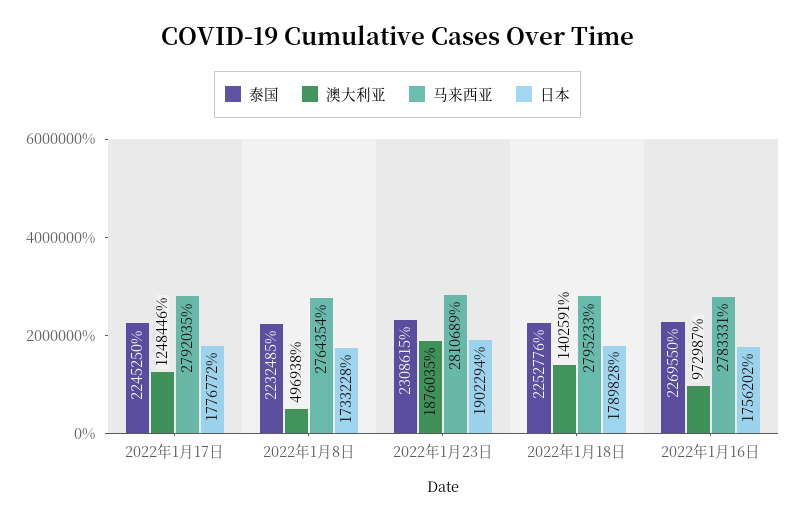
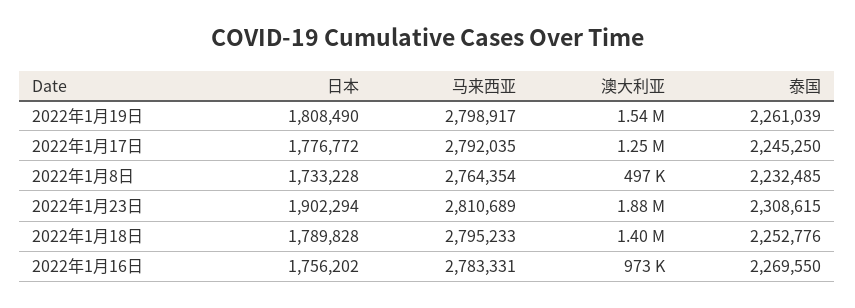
  {
    "泰国": {
      "2022年1月17日": 2245250,
      "2022年1月8日": 2232485,
      "2022年1月23日": 2308615,
      "2022年1月18日": 2252776,
-     "2022年1月16日": 2269550
+     "2022年1月16日": 2269550,
+     "2022年1月19日": 2261039
    },
    "澳大利亚": {
      "2022年1月17日": 1248446,
      "2022年1月8日": 496938,
      "2022年1月23日": 1876035,
      "2022年1月18日": 1402591,
-     "2022年1月16日": 972987
+     "2022年1月16日": 972987,
+     "2022年1月19日": 1540000
    },
    "马来西亚": {
      "2022年1月17日": 2792035,
      "2022年1月8日": 2764354,
      "2022年1月23日": 2810689,
      "2022年1月18日": 2795233,
-     "2022年1月16日": 2783331
+     "2022年1月16日": 2783331,
+     "2022年1月19日": 2798917
    },
    "日本": {
      "2022年1月17日": 1776772,
      "2022年1月8日": 1733228,
      "2022年1月23日": 1902294,
      "2022年1月18日": 1789828,
-     "2022年1月16日": 1756202
+     "2022年1月16日": 1756202,
+     "2022年1月19日": 1808490
    }
  }

